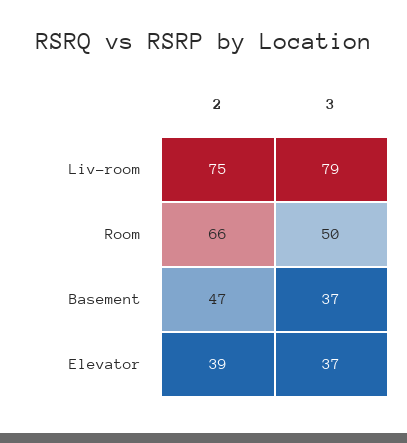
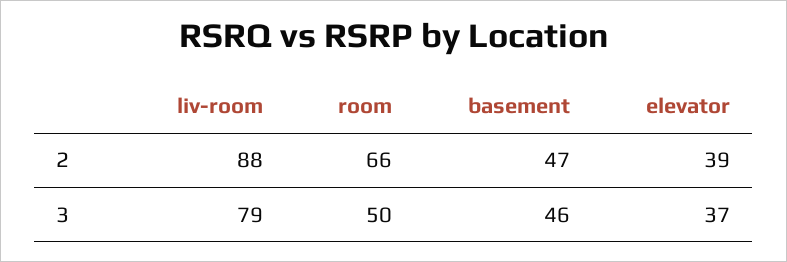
  {
    "2": {
-     "Liv-room": 75,
+     "Liv-room": 88,
      "Room": 66,
      "Basement": 47,
      "Elevator": 39
    },
    "3": {
      "Liv-room": 79,
      "Room": 50,
-     "Basement": 37,
+     "Basement": 46,
      "Elevator": 37
    }
  }

